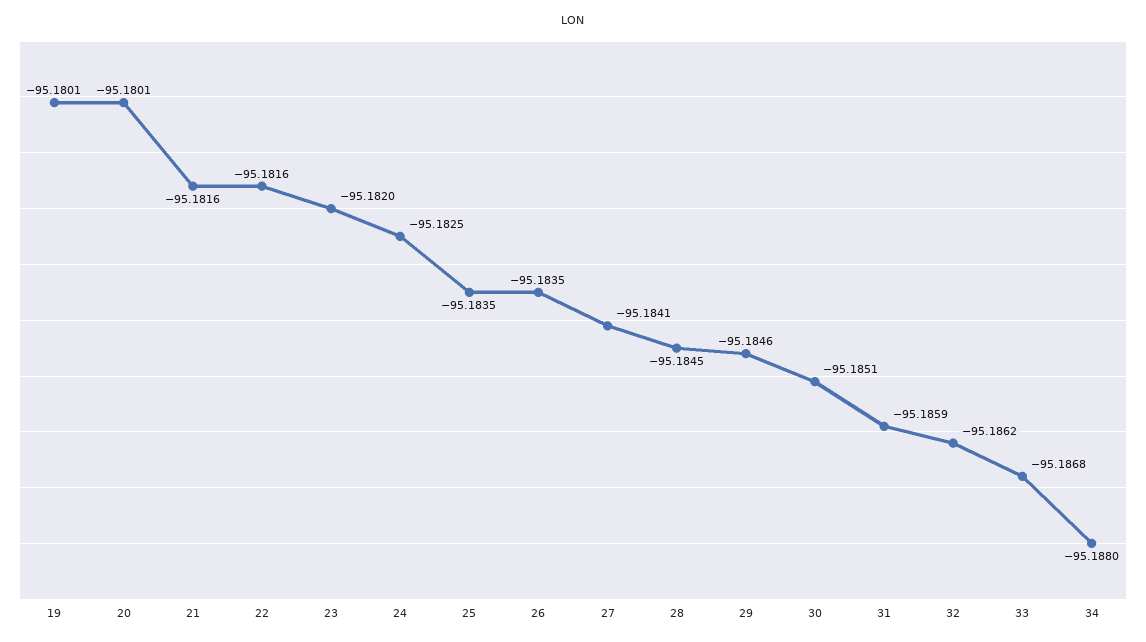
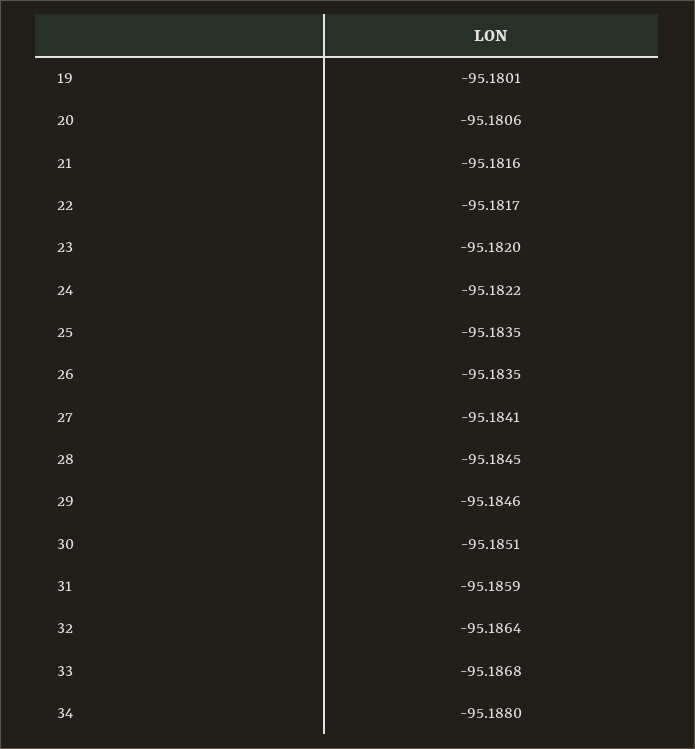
  {
    "19": -95.1801,
-   "20": -95.1801,
+   "20": -95.1806,
    "21": -95.1816,
-   "22": -95.1816,
+   "22": -95.1817,
    "23": -95.182,
-   "24": -95.1825,
+   "24": -95.1822,
    "25": -95.1835,
    "26": -95.1835,
    "27": -95.1841,
    "28": -95.1845,
    "29": -95.1846,
    "30": -95.1851,
    "31": -95.1859,
-   "32": -95.1862,
+   "32": -95.1864,
    "33": -95.1868,
    "34": -95.188
  }

